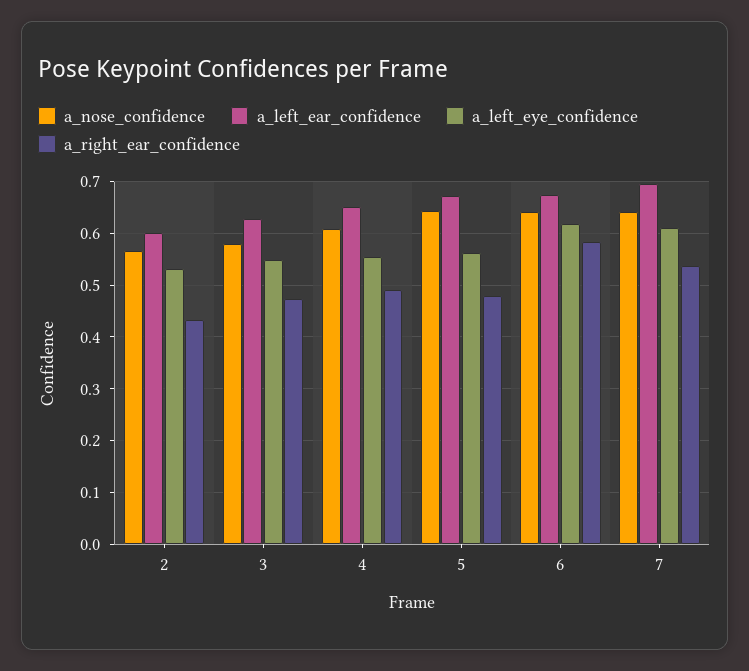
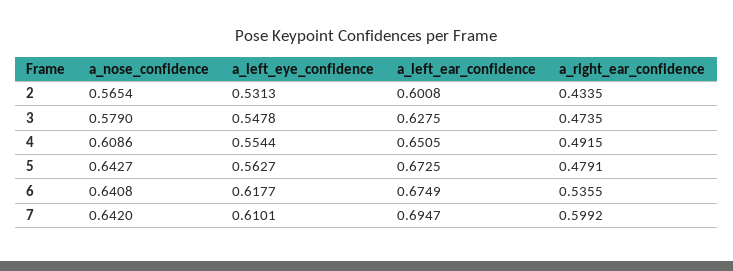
  {
    "a_nose_confidence": {
      "2": 0.5654,
      "3": 0.579,
      "4": 0.6086,
      "5": 0.6427,
      "6": 0.6408,
      "7": 0.642
    },
    "a_left_ear_confidence": {
      "2": 0.6008,
      "3": 0.6275,
      "4": 0.6505,
      "5": 0.6725,
      "6": 0.6749,
      "7": 0.6947
    },
    "a_left_eye_confidence": {
      "2": 0.5313,
      "3": 0.5478,
      "4": 0.5544,
      "5": 0.5627,
      "6": 0.6177,
      "7": 0.6101
    },
    "a_right_ear_confidence": {
      "2": 0.4335,
      "3": 0.4735,
      "4": 0.4915,
      "5": 0.4791,
-     "6": 0.58,
+     "6": 0.5355,
-     "7": 0.54
+     "7": 0.5992
    }
  }

